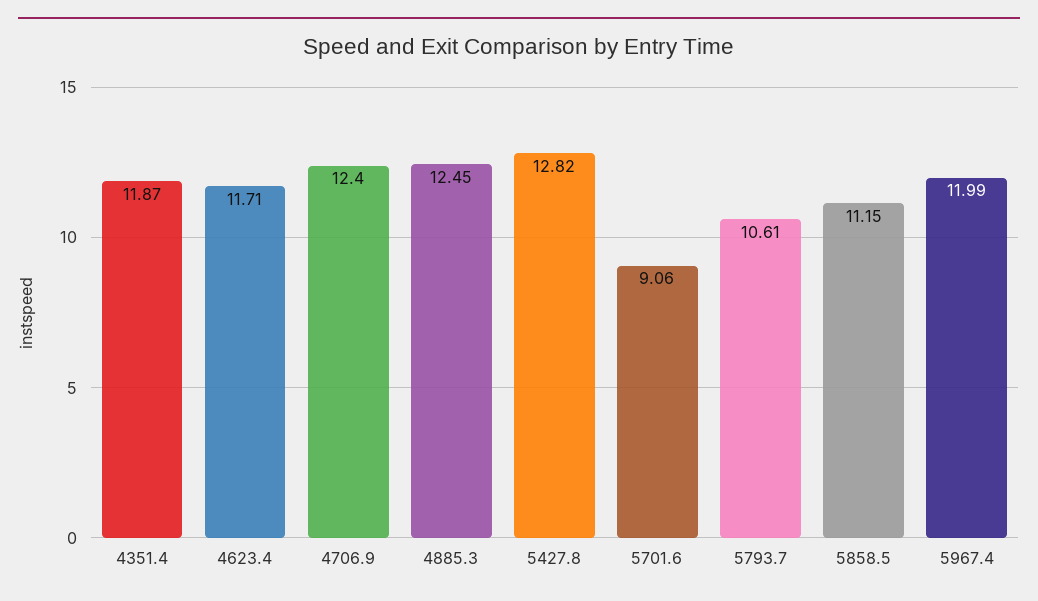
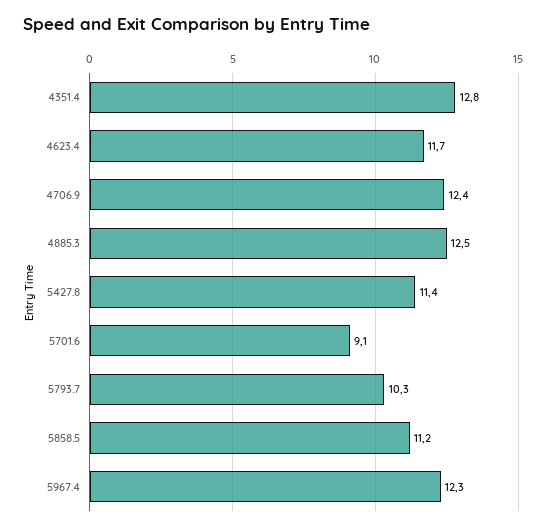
  {
-   "4351.4": 11.87,
+   "4351.4": 12.8,
    "4623.4": 11.71,
    "4706.9": 12.4,
    "4885.3": 12.45,
-   "5427.8": 12.82,
+   "5427.8": 11.4,
    "5701.6": 9.06,
-   "5793.7": 10.61,
+   "5793.7": 10.3,
    "5858.5": 11.15,
-   "5967.4": 11.99
+   "5967.4": 12.3
  }

